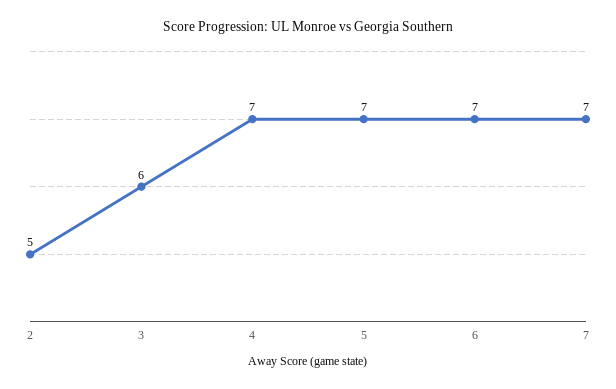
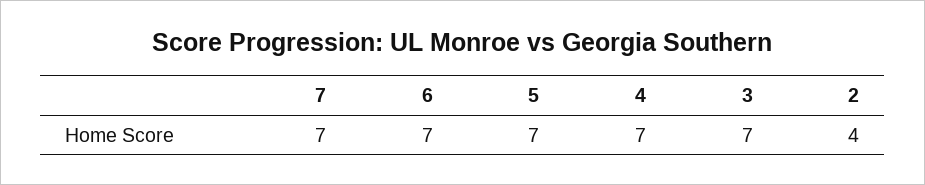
  {
-   "2": 5,
+   "2": 4,
-   "3": 6,
+   "3": 7,
    "4": 7,
    "5": 7,
    "6": 7,
    "7": 7
  }

